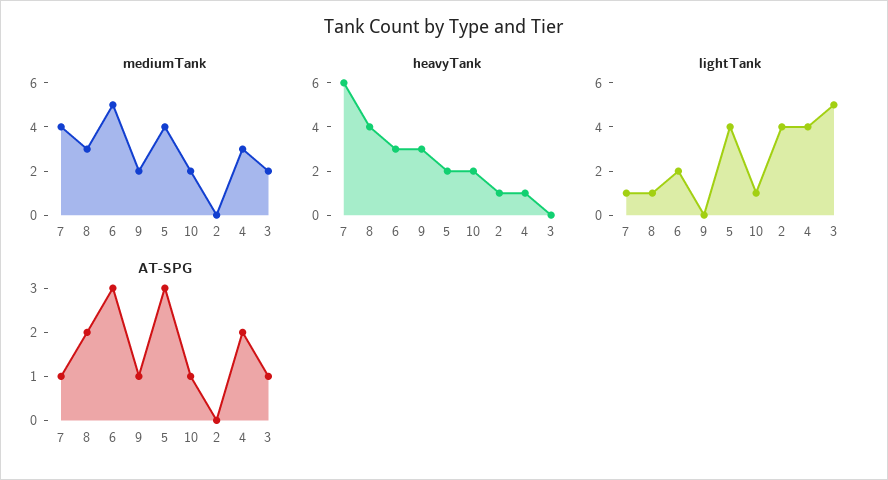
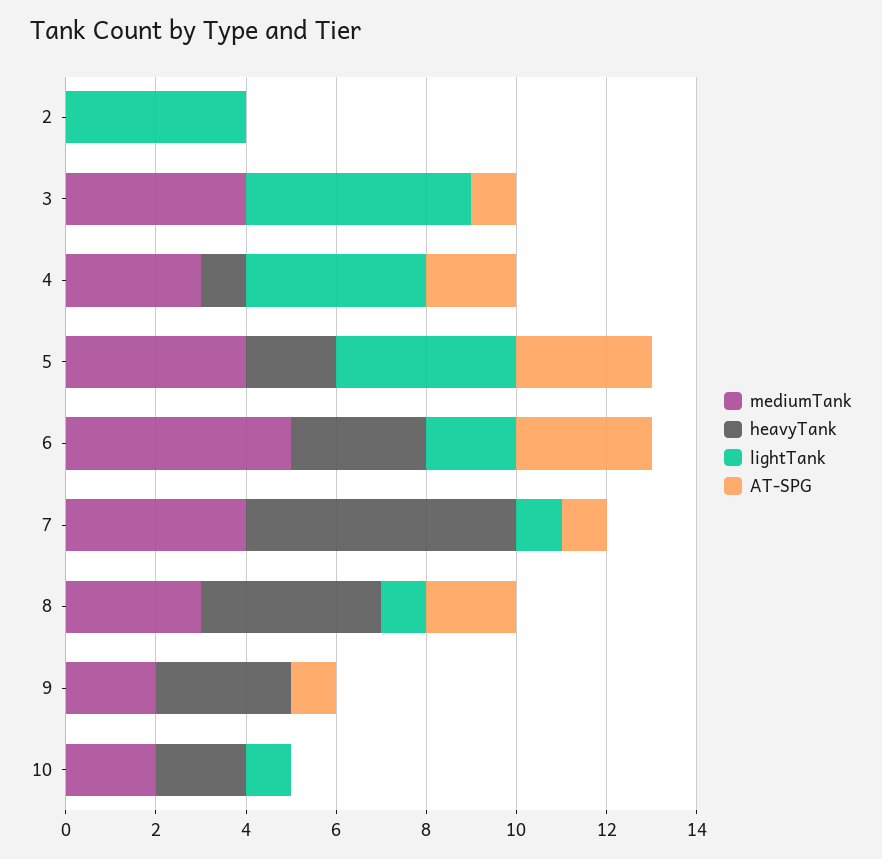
  {
    "mediumTank": {
      "7": 4,
      "8": 3,
      "6": 5,
      "9": 2,
      "5": 4,
      "10": 2,
      "2": 0,
      "4": 3,
-     "3": 2
+     "3": 4
    },
    "heavyTank": {
      "7": 6,
      "8": 4,
      "6": 3,
      "9": 3,
      "5": 2,
      "10": 2,
-     "2": 1,
+     "2": 0,
      "4": 1,
      "3": 0
    },
    "lightTank": {
      "7": 1,
      "8": 1,
      "6": 2,
      "9": 0,
      "5": 4,
      "10": 1,
      "2": 4,
      "4": 4,
      "3": 5
    },
    "AT-SPG": {
      "7": 1,
      "8": 2,
      "6": 3,
      "9": 1,
      "5": 3,
-     "10": 1,
+     "10": 0,
      "2": 0,
      "4": 2,
      "3": 1
    }
  }

